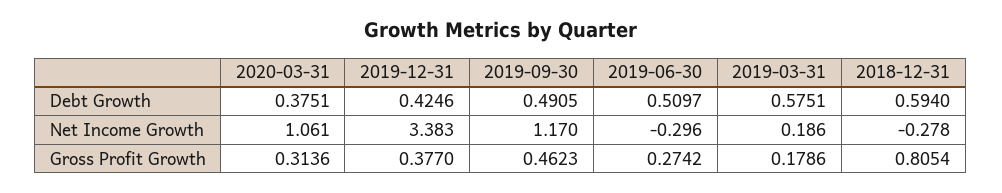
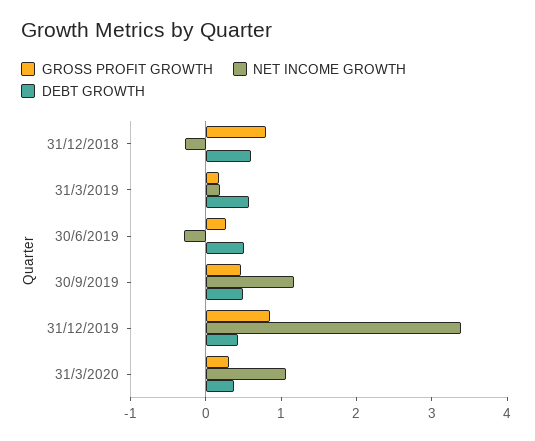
  {
    "Debt Growth": {
      "2020-03-31": 0.3751,
      "2019-12-31": 0.4246,
      "2019-09-30": 0.4905,
      "2019-06-30": 0.5097,
      "2019-03-31": 0.5751,
      "2018-12-31": 0.594
    },
    "Net Income Growth": {
      "2020-03-31": 1.061,
      "2019-12-31": 3.383,
      "2019-09-30": 1.17,
      "2019-06-30": -0.296,
      "2019-03-31": 0.186,
      "2018-12-31": -0.278
    },
    "Gross Profit Growth": {
      "2020-03-31": 0.3136,
-     "2019-12-31": 0.377,
+     "2019-12-31": 0.8,
      "2019-09-30": 0.4623,
      "2019-06-30": 0.2742,
      "2019-03-31": 0.1786,
      "2018-12-31": 0.8054
    }
  }

